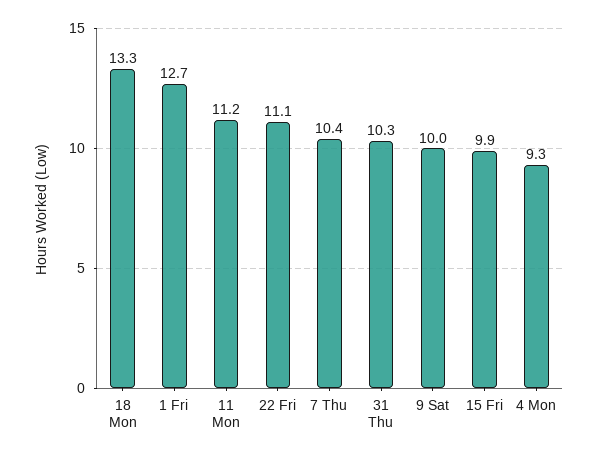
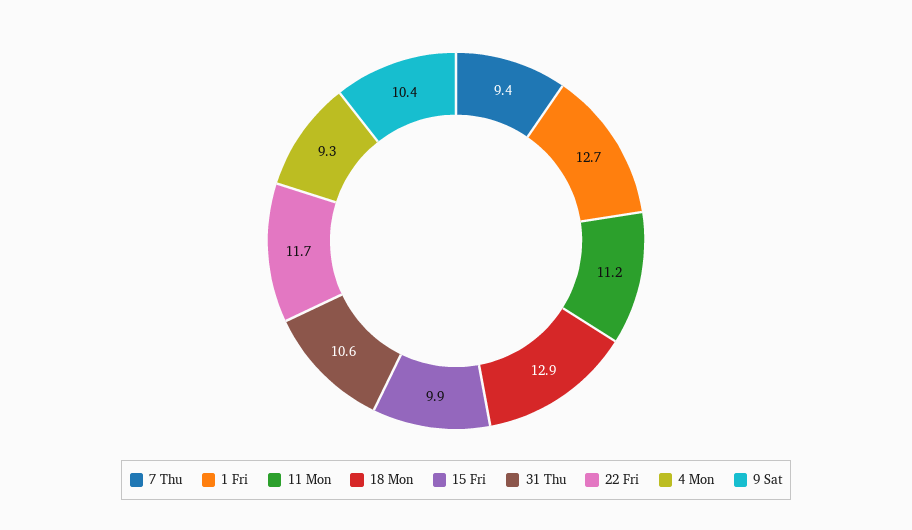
  {
-   "18 Mon": 13.3,
+   "18 Mon": 12.9,
    "1 Fri": 12.7,
    "11 Mon": 11.2,
-   "22 Fri": 11.1,
+   "22 Fri": 11.7,
-   "7 Thu": 10.4,
+   "7 Thu": 9.4,
-   "31 Thu": 10.3,
+   "31 Thu": 10.6,
-   "9 Sat": 10,
+   "9 Sat": 10.4,
    "15 Fri": 9.9,
    "4 Mon": 9.3
  }

